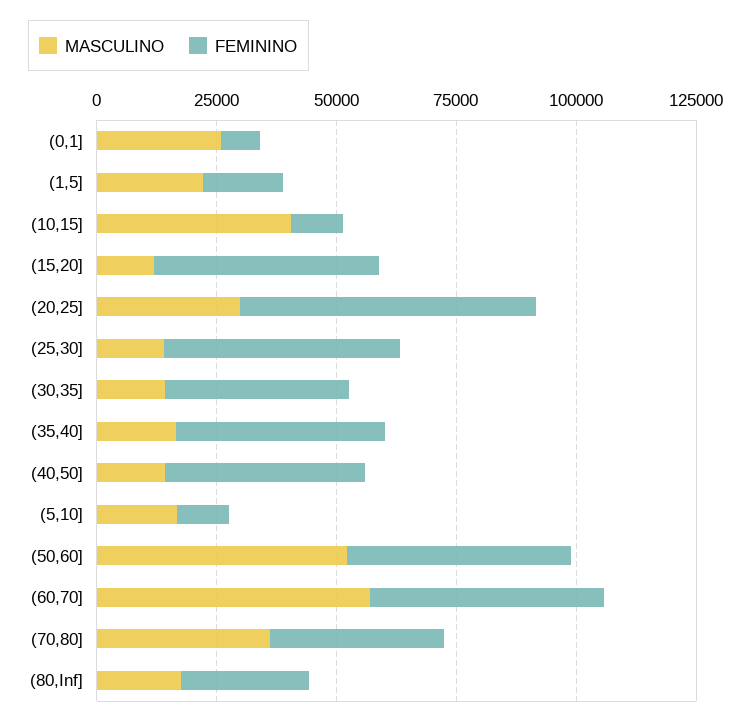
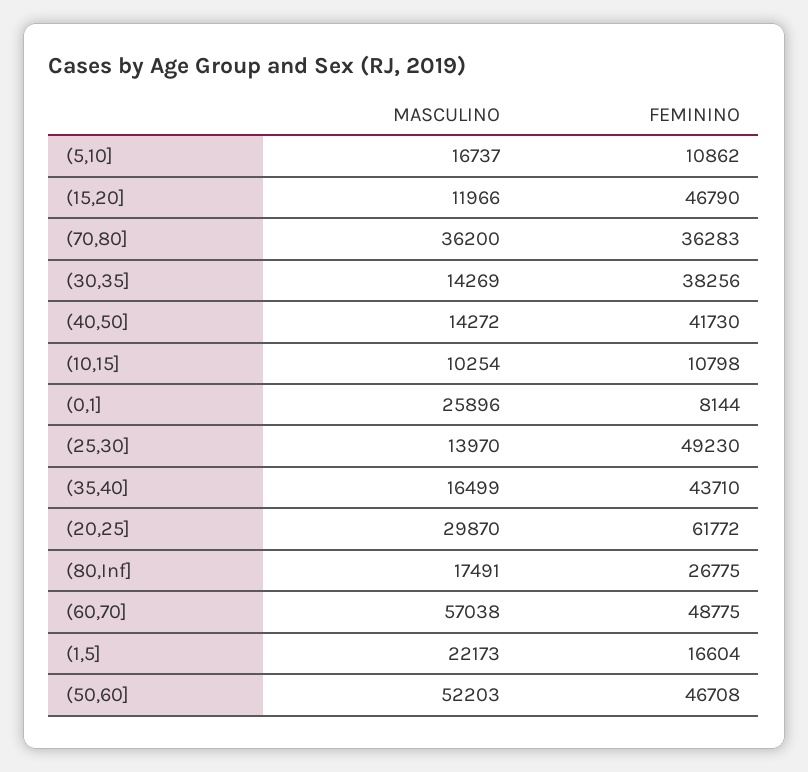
  {
    "MASCULINO": {
      "(0,1]": 25896,
      "(1,5]": 22173,
-     "(10,15]": 40000,
+     "(10,15]": 10254,
      "(15,20]": 11966,
      "(20,25]": 29870,
      "(25,30]": 13970,
      "(30,35]": 14269,
      "(35,40]": 16499,
      "(40,50]": 14272,
      "(5,10]": 16737,
      "(50,60]": 52203,
      "(60,70]": 57038,
      "(70,80]": 36200,
      "(80,Inf]": 17491
    },
    "FEMININO": {
      "(0,1]": 8144,
      "(1,5]": 16604,
      "(10,15]": 10798,
      "(15,20]": 46790,
      "(20,25]": 61772,
      "(25,30]": 49230,
      "(30,35]": 38256,
      "(35,40]": 43710,
      "(40,50]": 41730,
      "(5,10]": 10862,
      "(50,60]": 46708,
      "(60,70]": 48775,
      "(70,80]": 36283,
      "(80,Inf]": 26775
    }
  }

